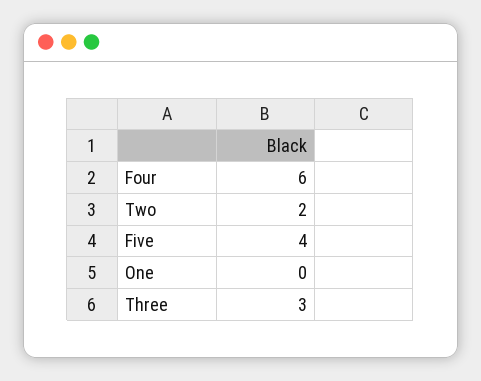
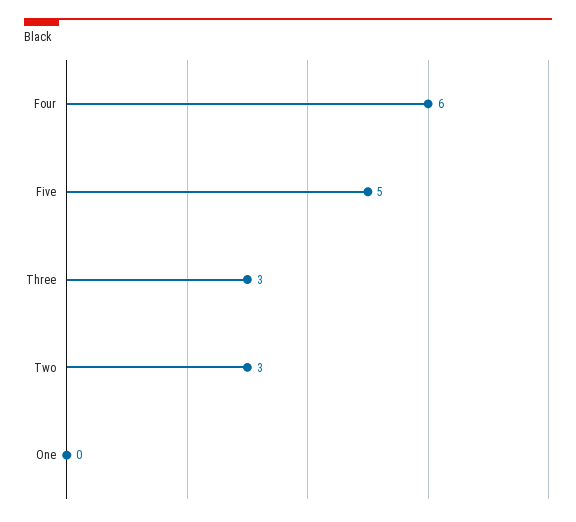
  {
    "Four": 6,
-   "Two": 2,
+   "Two": 3,
-   "Five": 4,
+   "Five": 5,
    "One": 0,
    "Three": 3
  }

